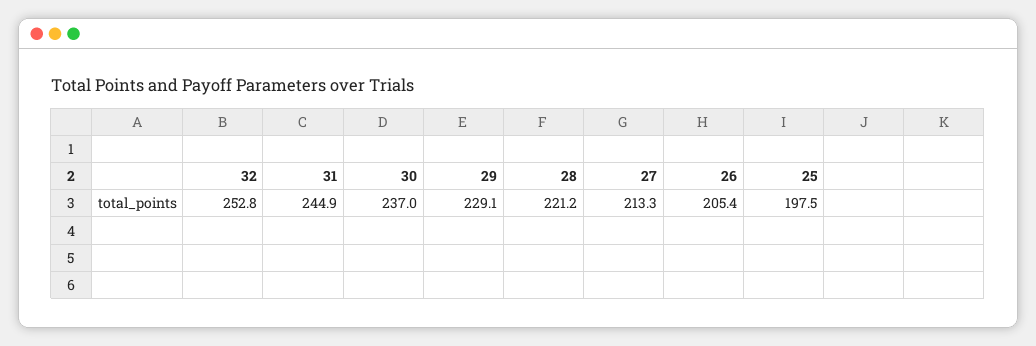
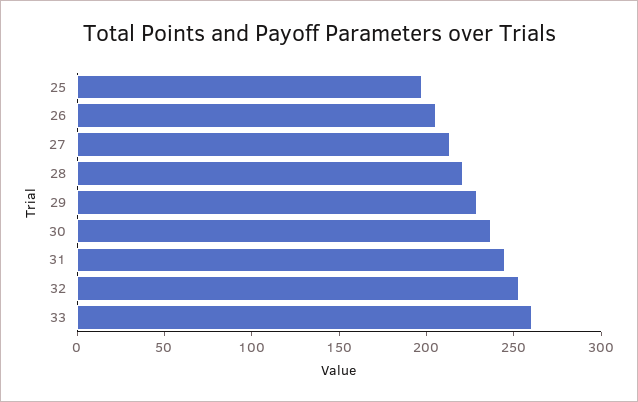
  {
    "32": 252.8,
    "31": 244.9,
    "30": 237,
    "29": 229.1,
    "28": 221.2,
    "27": 213.3,
    "26": 205.4,
-   "25": 197.5
+   "25": 197.5,
+   "33": 260
  }

